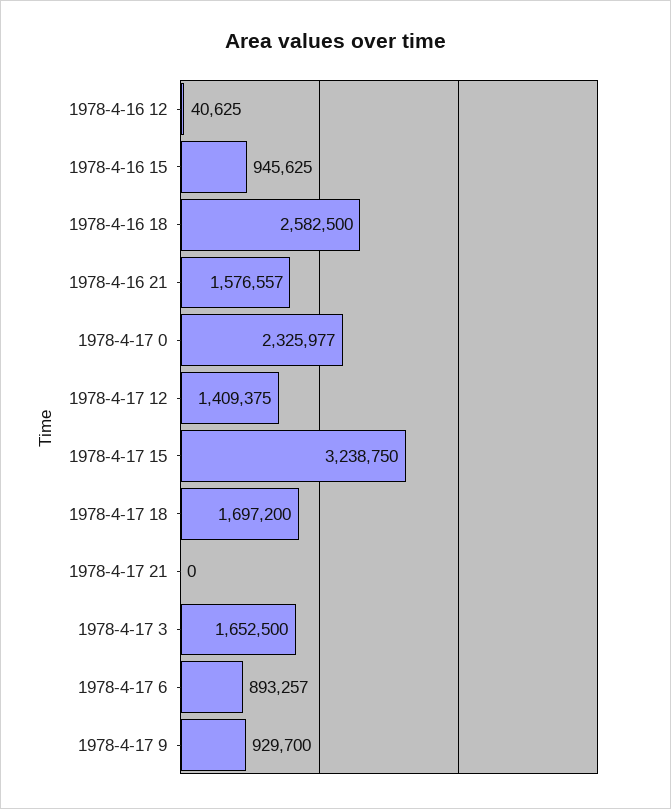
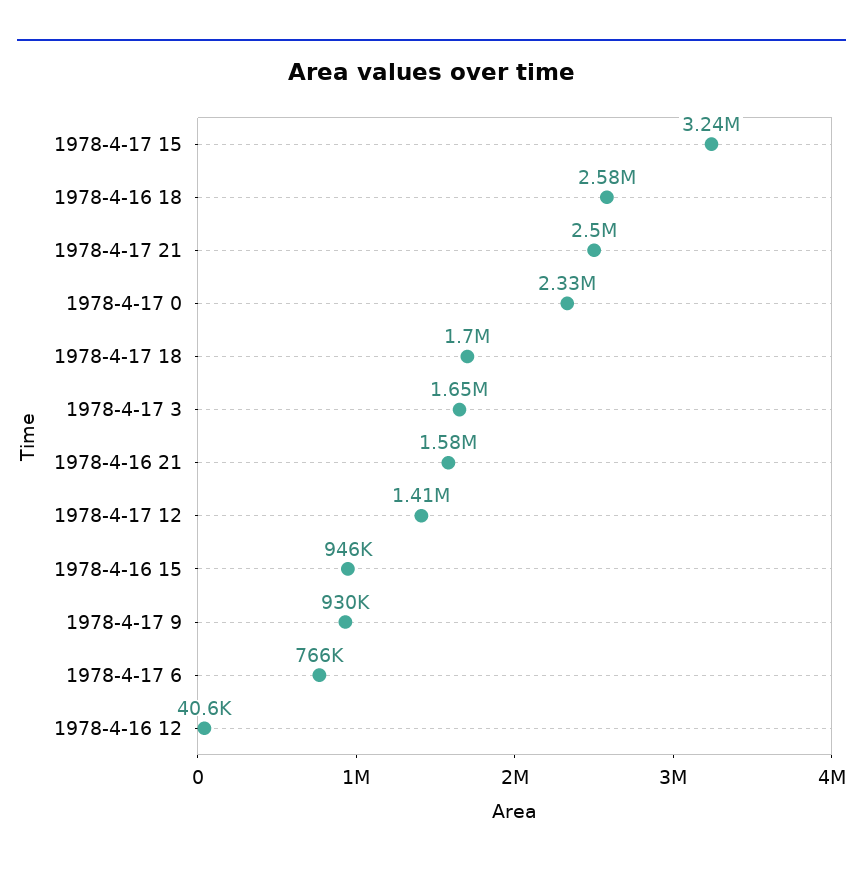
  {
    "1978-4-16 12": 40625,
    "1978-4-16 15": 945625,
    "1978-4-16 18": 2582500,
    "1978-4-16 21": 1576557,
    "1978-4-17 0": 2325977,
    "1978-4-17 12": 1409375,
    "1978-4-17 15": 3238750,
    "1978-4-17 18": 1697200,
-   "1978-4-17 21": 0,
+   "1978-4-17 21": 2500000,
    "1978-4-17 3": 1652500,
-   "1978-4-17 6": 893257,
+   "1978-4-17 6": 766000,
    "1978-4-17 9": 929700
  }

